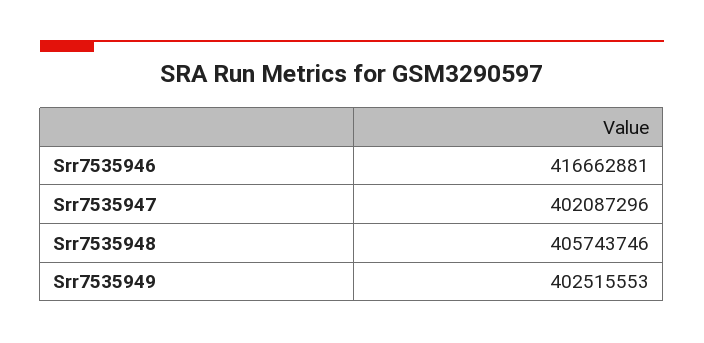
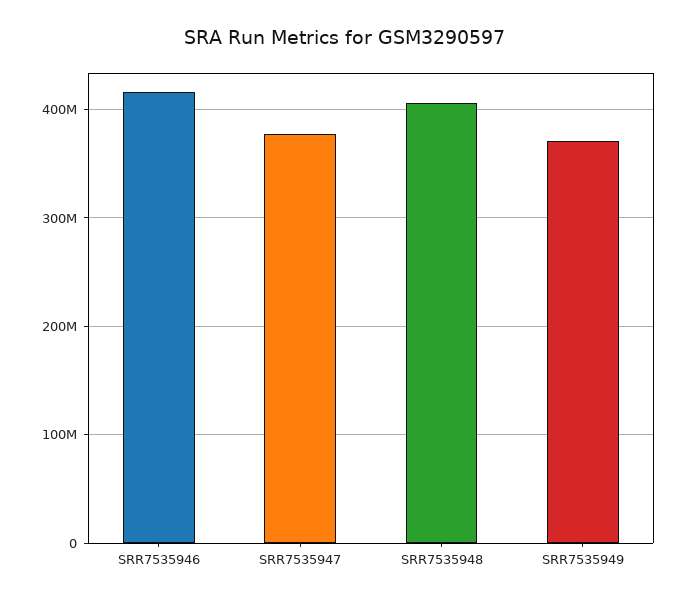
  {
    "Srr7535946": 416662881,
-   "Srr7535947": 402087296,
+   "Srr7535947": 380000000,
    "Srr7535948": 405743746,
-   "Srr7535949": 402515553
+   "Srr7535949": 370000000
  }

